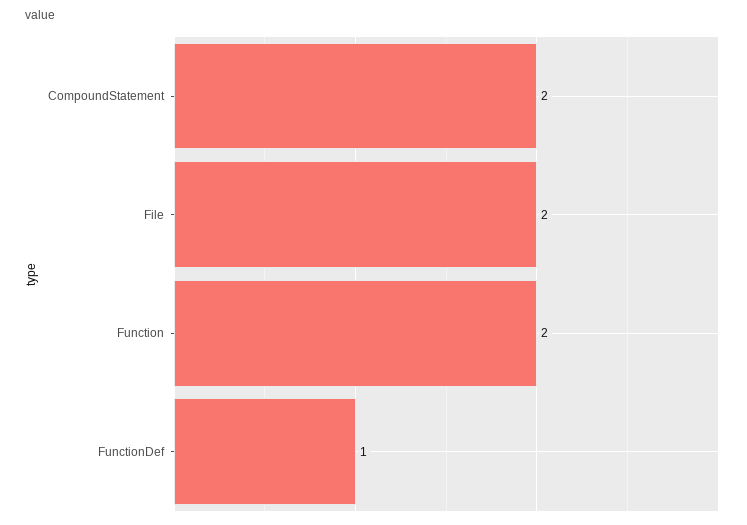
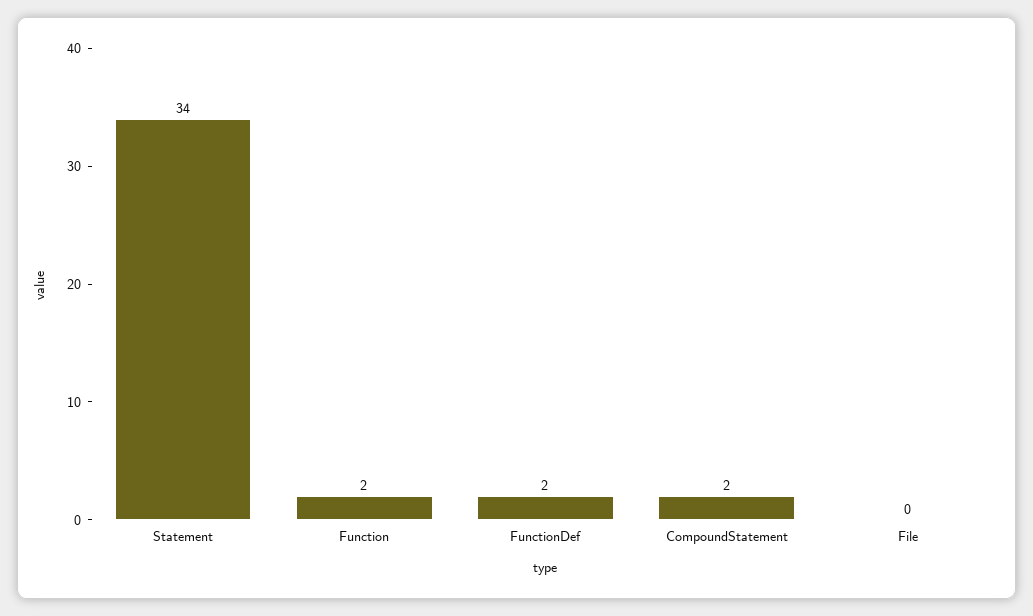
  {
    "CompoundStatement": 2,
-   "File": 2,
+   "File": 0,
    "Function": 2,
-   "FunctionDef": 1
+   "FunctionDef": 2,
+   "Statement": 34
  }

